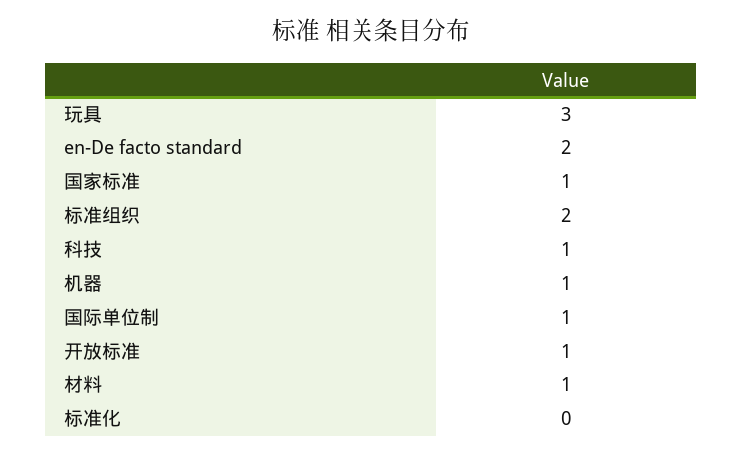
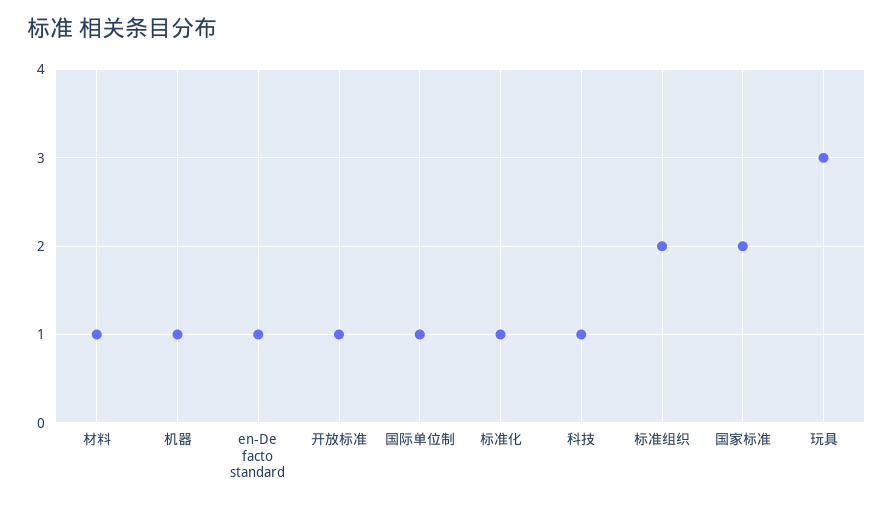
  {
    "玩具": 3,
-   "en-De facto standard": 2,
+   "en-De facto standard": 1,
-   "国家标准": 1,
+   "国家标准": 2,
    "标准组织": 2,
    "科技": 1,
    "机器": 1,
    "国际单位制": 1,
    "开放标准": 1,
    "材料": 1,
-   "标准化": 0
+   "标准化": 1
  }

